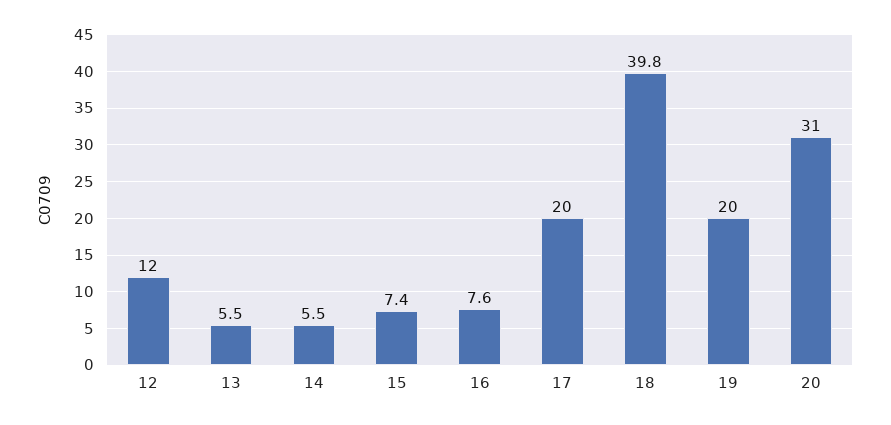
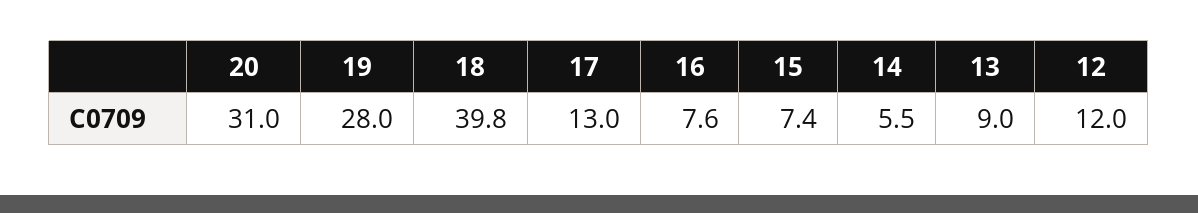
  {
    "12": 12,
-   "13": 5.5,
+   "13": 9,
    "14": 5.5,
    "15": 7.4,
    "16": 7.6,
-   "17": 20,
+   "17": 13,
    "18": 39.8,
-   "19": 20,
+   "19": 28,
    "20": 31
  }

